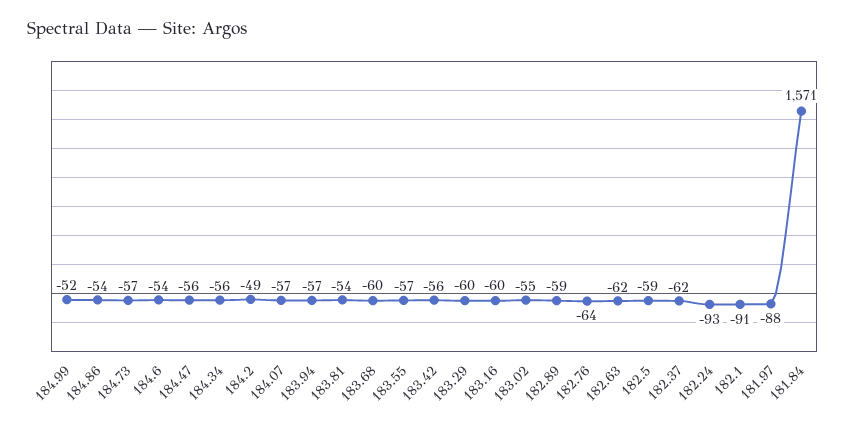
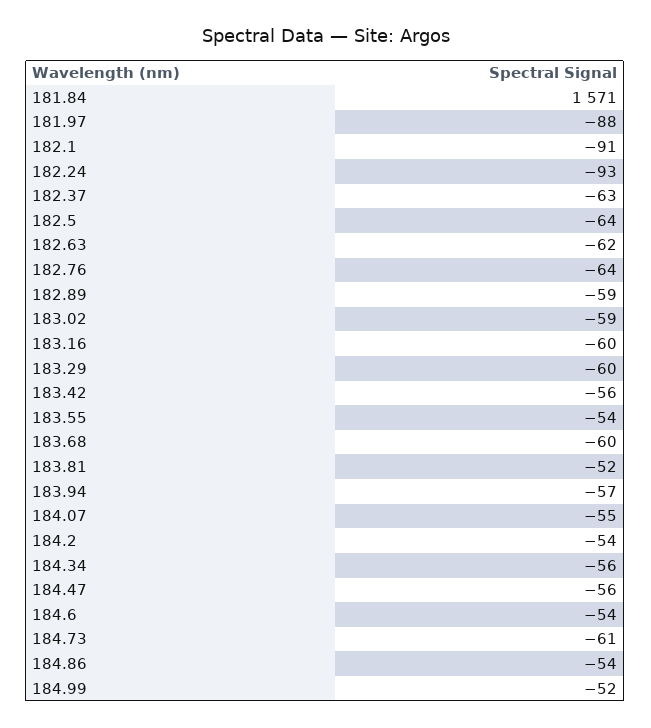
  {
    "184.99": -52,
    "184.86": -54,
-   "184.73": -57,
+   "184.73": -61,
    "184.6": -54,
    "184.47": -56,
    "184.34": -56,
-   "184.2": -49,
+   "184.2": -54,
-   "184.07": -57,
+   "184.07": -55,
    "183.94": -57,
-   "183.81": -54,
+   "183.81": -52,
    "183.68": -60,
-   "183.55": -57,
+   "183.55": -54,
    "183.42": -56,
    "183.29": -60,
    "183.16": -60,
-   "183.02": -55,
+   "183.02": -59,
    "182.89": -59,
    "182.76": -64,
    "182.63": -62,
-   "182.5": -59,
+   "182.5": -64,
-   "182.37": -62,
+   "182.37": -63,
    "182.24": -93,
    "182.1": -91,
    "181.97": -88,
    "181.84": 1571
  }

